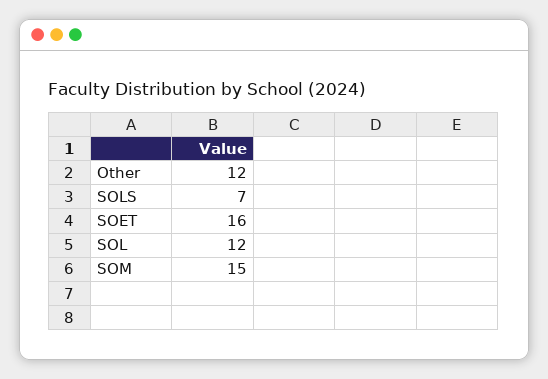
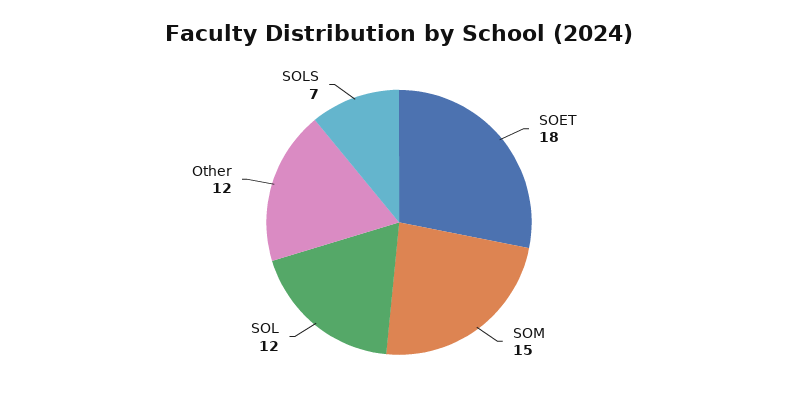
  {
    "Other": 12,
    "SOLS": 7,
-   "SOET": 16,
+   "SOET": 18,
    "SOL": 12,
    "SOM": 15
  }

